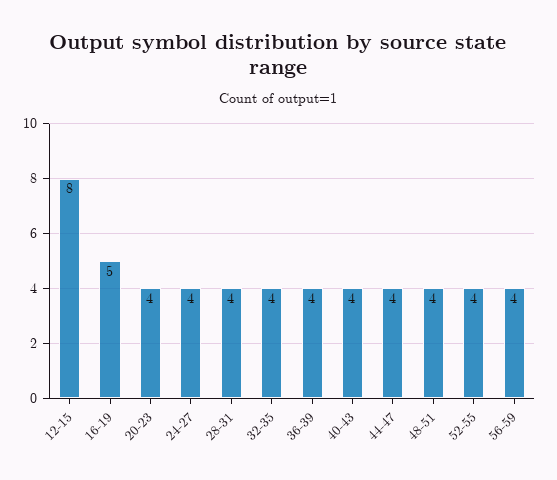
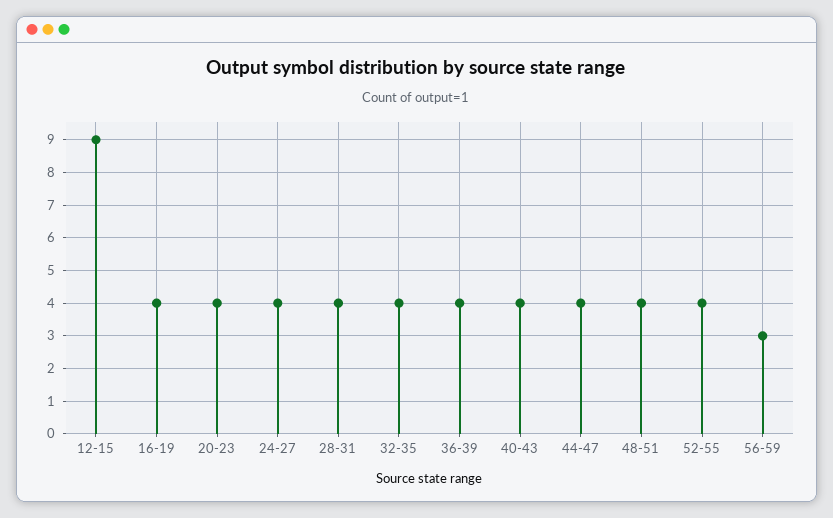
  {
-   "12-15": 8,
+   "12-15": 9,
-   "16-19": 5,
+   "16-19": 4,
    "20-23": 4,
    "24-27": 4,
    "28-31": 4,
    "32-35": 4,
    "36-39": 4,
    "40-43": 4,
    "44-47": 4,
    "48-51": 4,
    "52-55": 4,
-   "56-59": 4
+   "56-59": 3
  }

